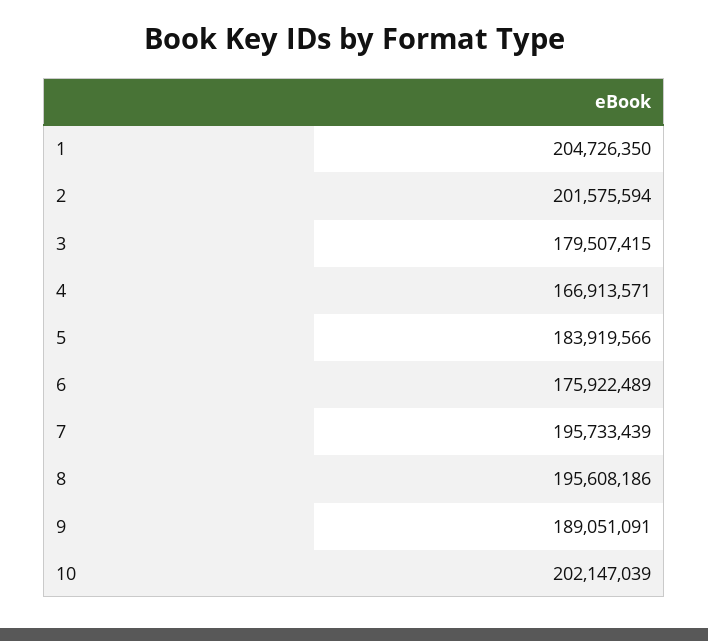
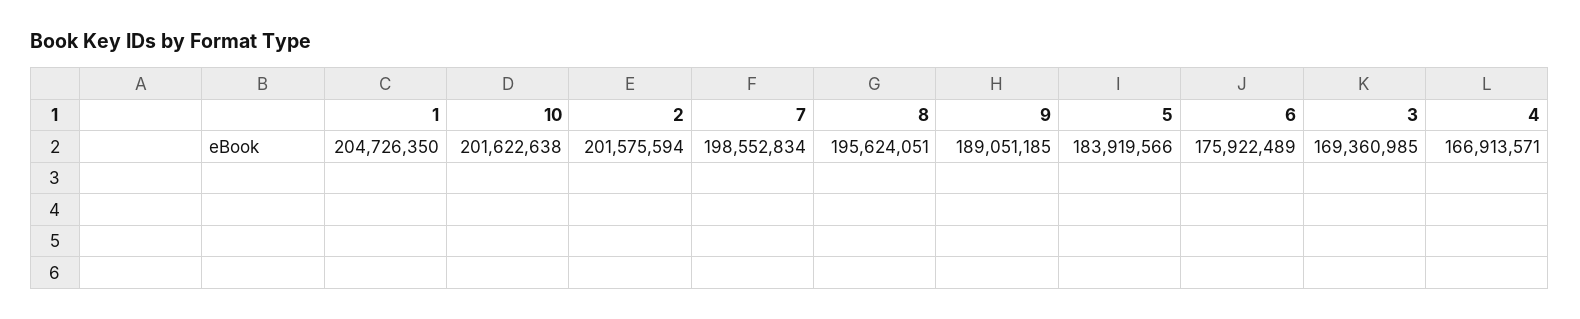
  {
    "1": 204726350,
    "2": 201575594,
-   "3": 179507415,
+   "3": 169360985,
    "4": 166913571,
    "5": 183919566,
    "6": 175922489,
-   "7": 195733439,
+   "7": 198552834,
-   "8": 195608186,
+   "8": 195624051,
-   "9": 189051091,
+   "9": 189051185,
-   "10": 202147039
+   "10": 201622638
  }

